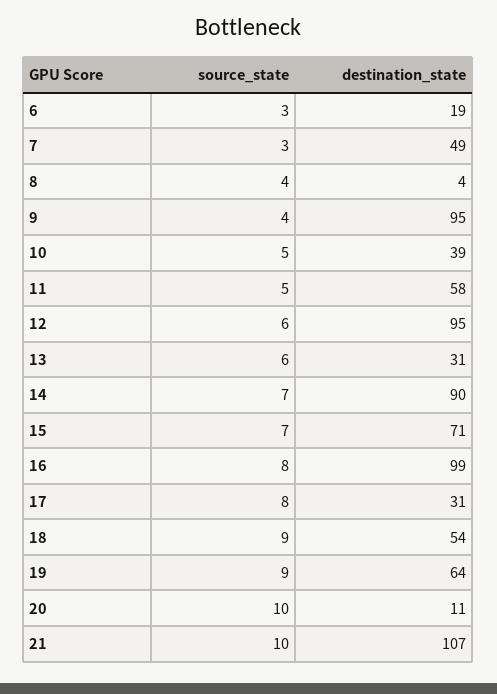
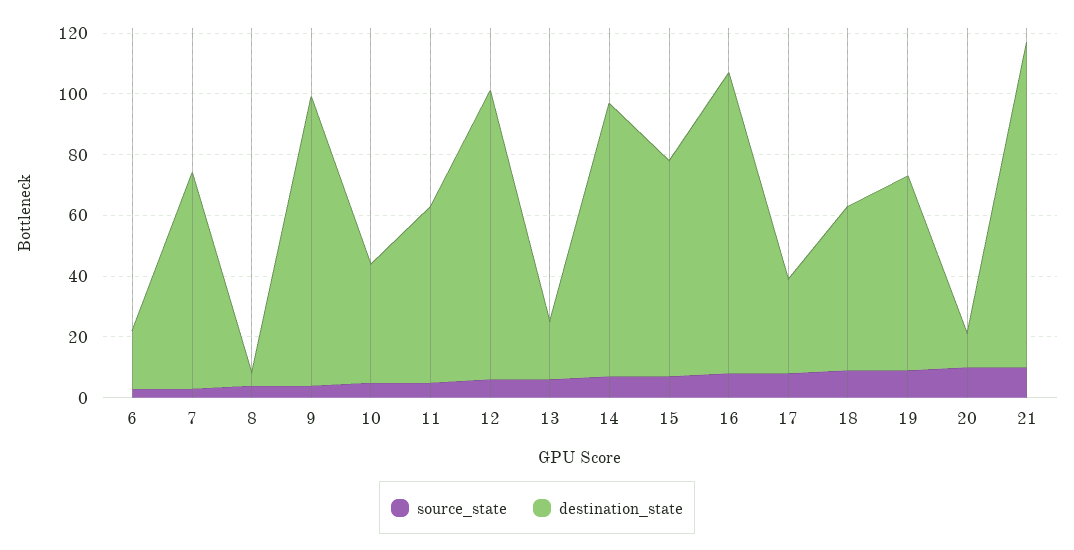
  {
    "source_state": {
      "6": 3,
      "7": 3,
      "8": 4,
      "9": 4,
      "10": 5,
      "11": 5,
      "12": 6,
      "13": 6,
      "14": 7,
      "15": 7,
      "16": 8,
      "17": 8,
      "18": 9,
      "19": 9,
      "20": 10,
      "21": 10
    },
    "destination_state": {
      "6": 19,
-     "7": 49,
+     "7": 70,
      "8": 4,
      "9": 95,
      "10": 39,
      "11": 58,
      "12": 95,
-     "13": 31,
+     "13": 20,
      "14": 90,
      "15": 71,
      "16": 99,
      "17": 31,
      "18": 54,
      "19": 64,
      "20": 11,
      "21": 107
    }
  }

